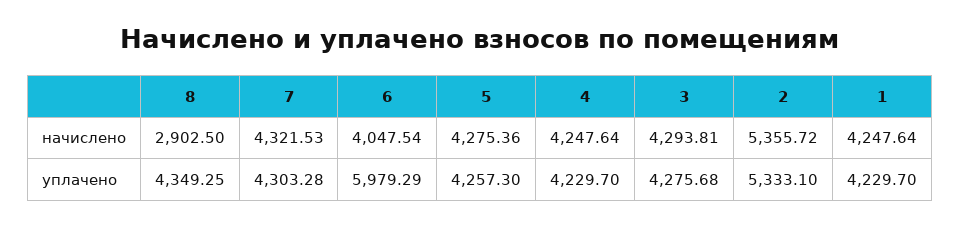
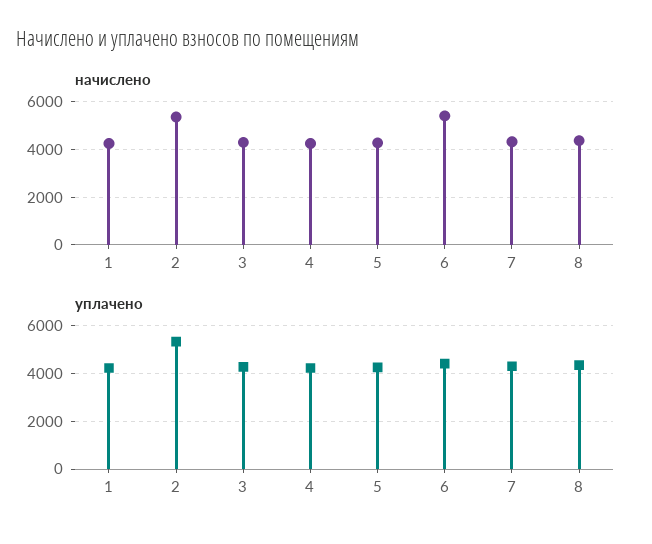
  {
    "начислено": {
-     "8": 2902.5,
+     "8": 4500,
      "7": 4321.53,
-     "6": 4047.54,
+     "6": 5500,
      "5": 4275.36,
      "4": 4247.64,
      "3": 4293.81,
      "2": 5355.72,
      "1": 4247.64
    },
    "уплачено": {
      "8": 4349.25,
      "7": 4303.28,
-     "6": 5979.29,
+     "6": 4500,
      "5": 4257.3,
      "4": 4229.7,
      "3": 4275.68,
      "2": 5333.1,
      "1": 4229.7
    }
  }

